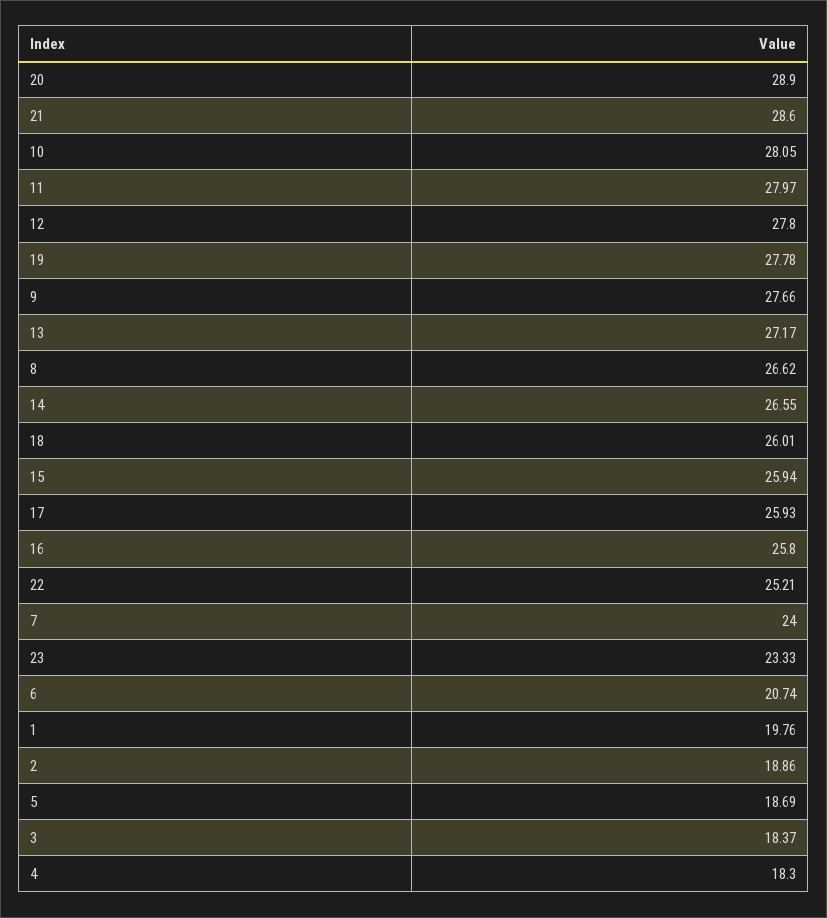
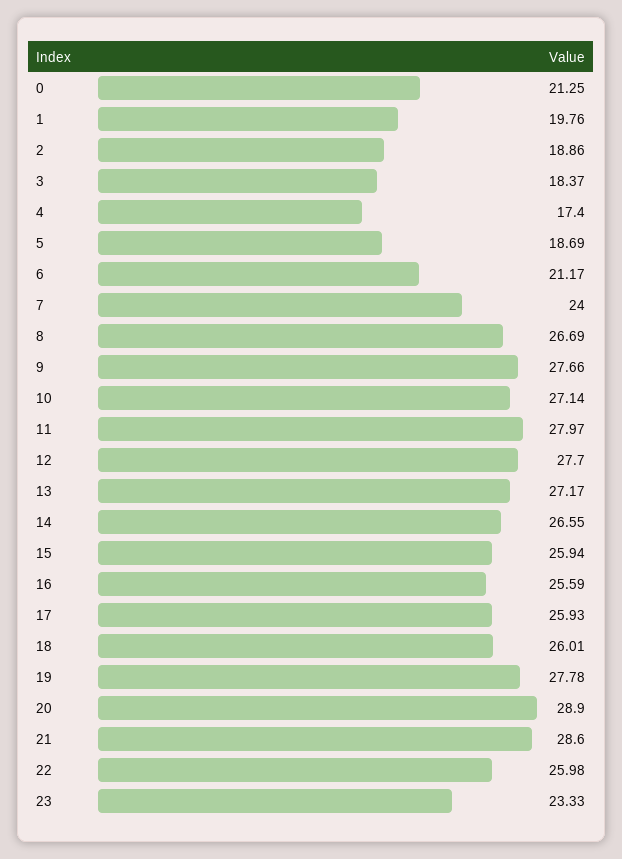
  {
    "20": 28.9,
    "21": 28.6,
-   "10": 28.05,
+   "10": 27.14,
    "11": 27.97,
-   "12": 27.8,
+   "12": 27.7,
    "19": 27.78,
    "9": 27.66,
    "13": 27.17,
-   "8": 26.62,
+   "8": 26.69,
    "14": 26.55,
    "18": 26.01,
    "15": 25.94,
    "17": 25.93,
-   "16": 25.8,
+   "16": 25.59,
-   "22": 25.21,
+   "22": 25.98,
    "7": 24,
    "23": 23.33,
-   "6": 20.74,
+   "6": 21.17,
    "1": 19.76,
    "2": 18.86,
    "5": 18.69,
    "3": 18.37,
-   "4": 18.3
+   "4": 17.4,
+   "0": 21.25
  }

